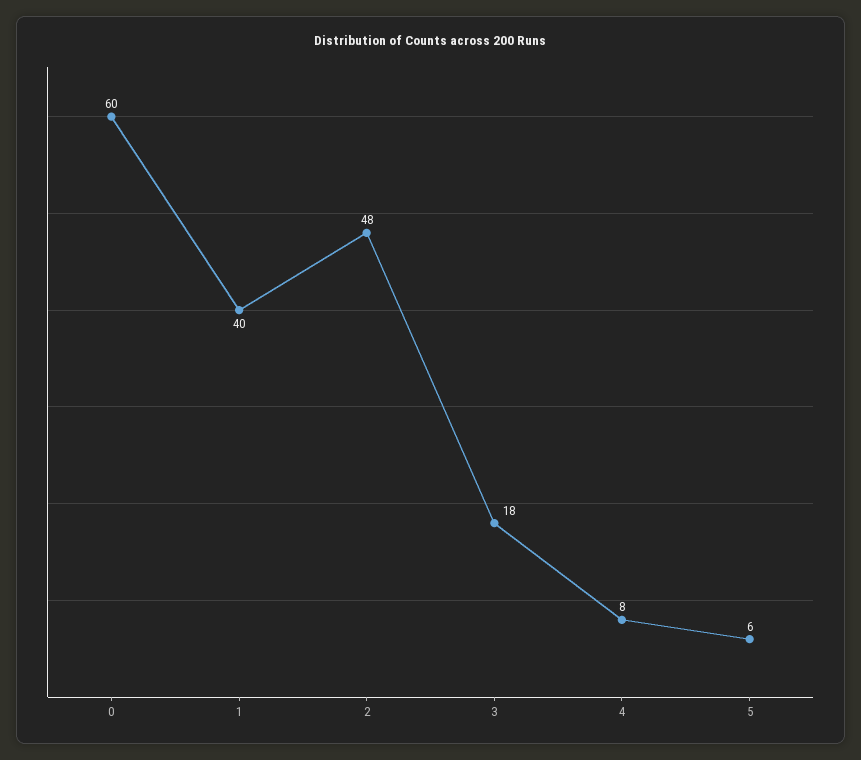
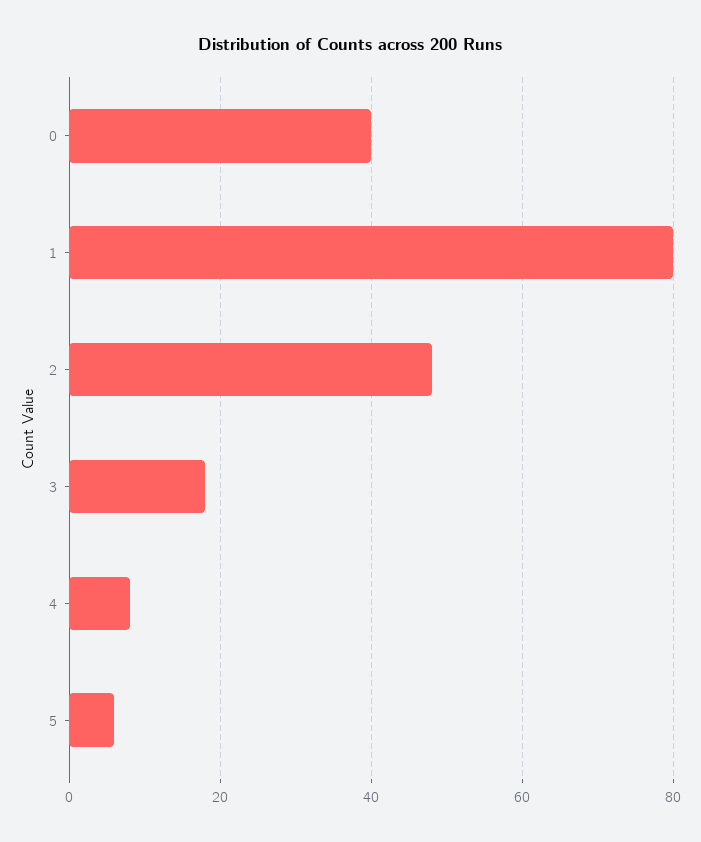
  {
-   "0": 60,
+   "0": 40,
-   "1": 40,
+   "1": 80,
    "2": 48,
    "3": 18,
    "4": 8,
    "5": 6
  }

